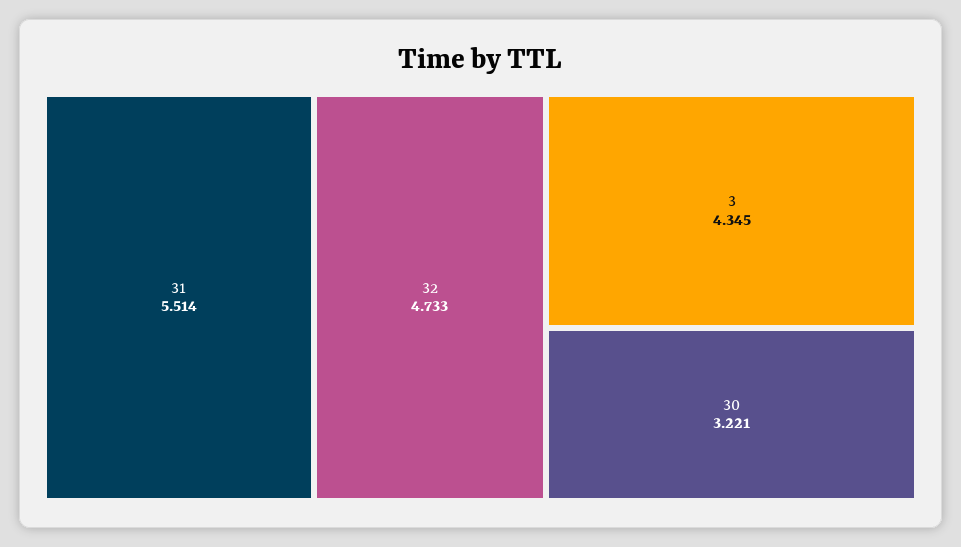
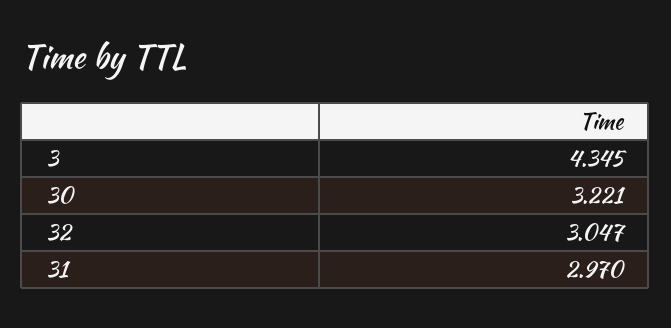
  {
-   "31": 5.514,
+   "31": 2.97,
-   "32": 4.733,
+   "32": 3.047,
    "3": 4.345,
    "30": 3.221
  }

